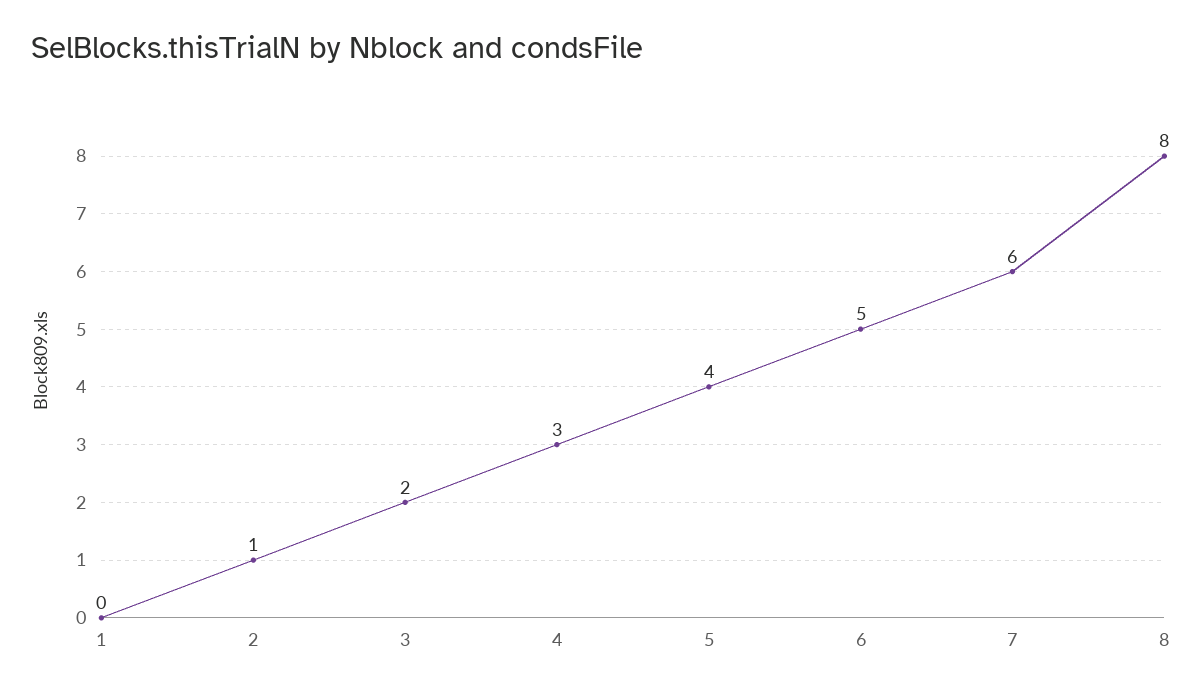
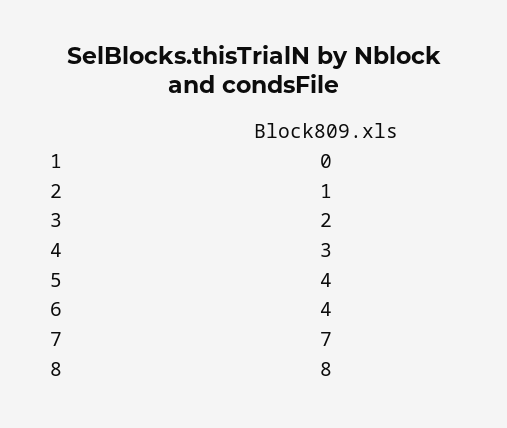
  {
    "1": 0,
    "2": 1,
    "3": 2,
    "4": 3,
    "5": 4,
-   "6": 5,
+   "6": 4,
-   "7": 6,
+   "7": 7,
    "8": 8
  }

